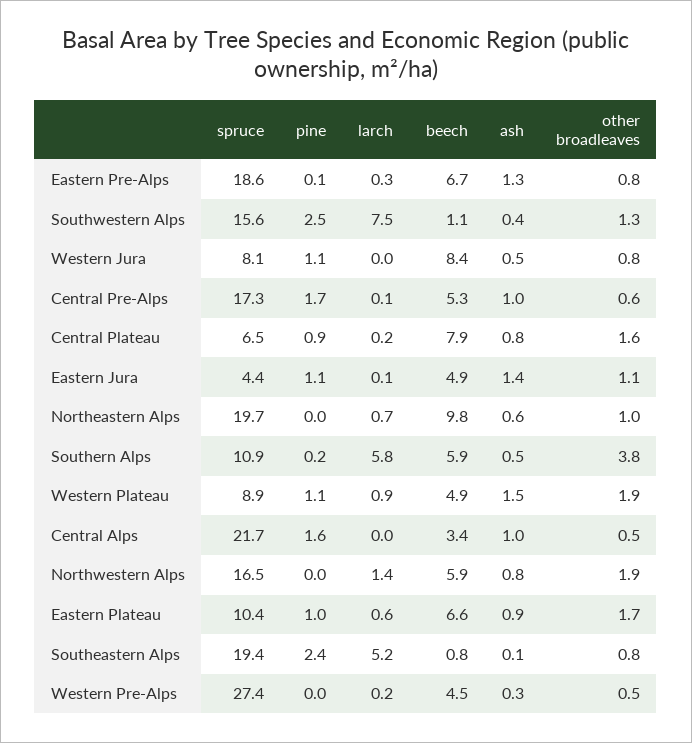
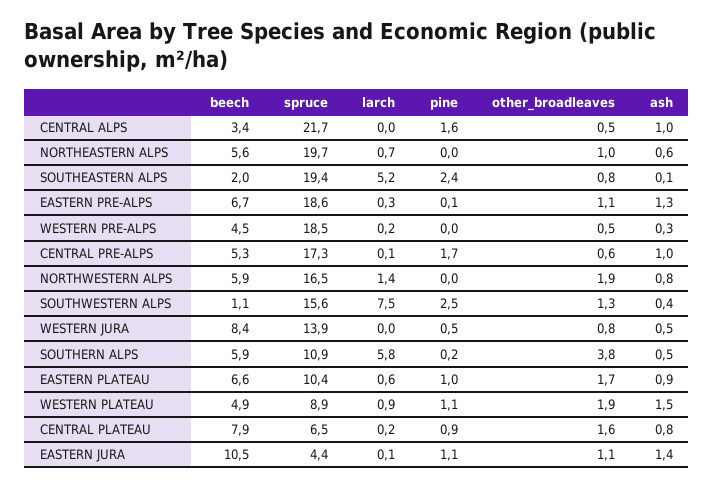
  {
    "spruce": {
      "Eastern Pre-Alps": 18.6,
      "Southwestern Alps": 15.6,
-     "Western Jura": 8.1,
+     "Western Jura": 13.9,
      "Central Pre-Alps": 17.3,
      "Central Plateau": 6.5,
      "Eastern Jura": 4.4,
      "Northeastern Alps": 19.7,
      "Southern Alps": 10.9,
      "Western Plateau": 8.9,
      "Central Alps": 21.7,
      "Northwestern Alps": 16.5,
      "Eastern Plateau": 10.4,
      "Southeastern Alps": 19.4,
-     "Western Pre-Alps": 27.4
+     "Western Pre-Alps": 18.5
    },
    "pine": {
      "Eastern Pre-Alps": 0.1,
      "Southwestern Alps": 2.5,
-     "Western Jura": 1.1,
+     "Western Jura": 0.5,
      "Central Pre-Alps": 1.7,
      "Central Plateau": 0.9,
      "Eastern Jura": 1.1,
      "Northeastern Alps": 0,
      "Southern Alps": 0.2,
      "Western Plateau": 1.1,
      "Central Alps": 1.6,
      "Northwestern Alps": 0,
      "Eastern Plateau": 1,
      "Southeastern Alps": 2.4,
      "Western Pre-Alps": 0
    },
    "larch": {
      "Eastern Pre-Alps": 0.3,
      "Southwestern Alps": 7.5,
      "Western Jura": 0,
      "Central Pre-Alps": 0.1,
      "Central Plateau": 0.2,
      "Eastern Jura": 0.1,
      "Northeastern Alps": 0.7,
      "Southern Alps": 5.8,
      "Western Plateau": 0.9,
      "Central Alps": 0,
      "Northwestern Alps": 1.4,
      "Eastern Plateau": 0.6,
      "Southeastern Alps": 5.2,
      "Western Pre-Alps": 0.2
    },
    "beech": {
      "Eastern Pre-Alps": 6.7,
      "Southwestern Alps": 1.1,
      "Western Jura": 8.4,
      "Central Pre-Alps": 5.3,
      "Central Plateau": 7.9,
-     "Eastern Jura": 4.9,
+     "Eastern Jura": 10.5,
-     "Northeastern Alps": 9.8,
+     "Northeastern Alps": 5.6,
      "Southern Alps": 5.9,
      "Western Plateau": 4.9,
      "Central Alps": 3.4,
      "Northwestern Alps": 5.9,
      "Eastern Plateau": 6.6,
-     "Southeastern Alps": 0.8,
+     "Southeastern Alps": 2,
      "Western Pre-Alps": 4.5
    },
    "ash": {
      "Eastern Pre-Alps": 1.3,
      "Southwestern Alps": 0.4,
      "Western Jura": 0.5,
      "Central Pre-Alps": 1,
      "Central Plateau": 0.8,
      "Eastern Jura": 1.4,
      "Northeastern Alps": 0.6,
      "Southern Alps": 0.5,
      "Western Plateau": 1.5,
      "Central Alps": 1,
      "Northwestern Alps": 0.8,
      "Eastern Plateau": 0.9,
      "Southeastern Alps": 0.1,
      "Western Pre-Alps": 0.3
    },
    "other broadleaves": {
-     "Eastern Pre-Alps": 0.8,
+     "Eastern Pre-Alps": 1.1,
      "Southwestern Alps": 1.3,
      "Western Jura": 0.8,
      "Central Pre-Alps": 0.6,
      "Central Plateau": 1.6,
      "Eastern Jura": 1.1,
      "Northeastern Alps": 1,
      "Southern Alps": 3.8,
      "Western Plateau": 1.9,
      "Central Alps": 0.5,
      "Northwestern Alps": 1.9,
      "Eastern Plateau": 1.7,
      "Southeastern Alps": 0.8,
      "Western Pre-Alps": 0.5
    }
  }

